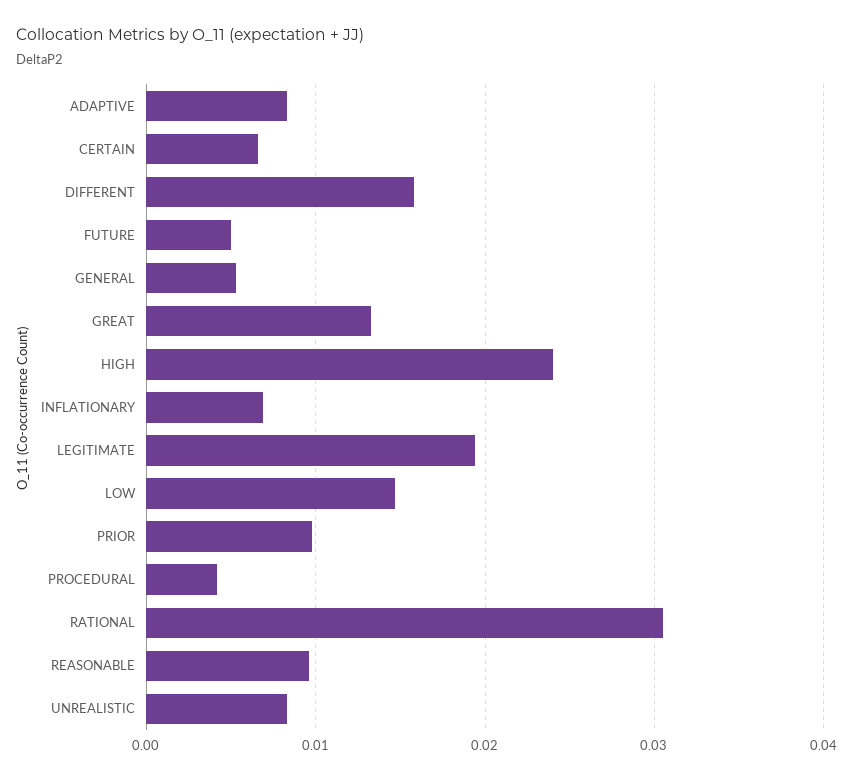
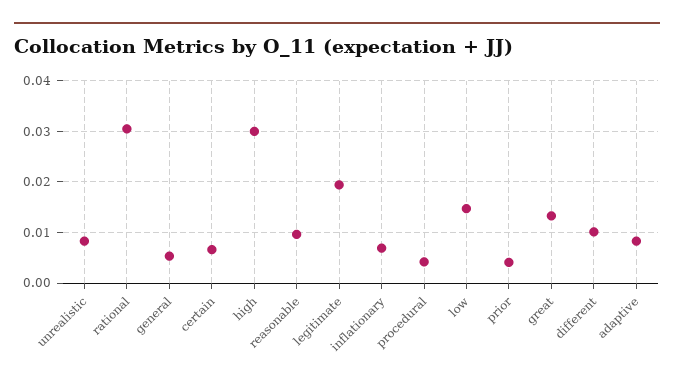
  {
    "ADAPTIVE": 0.008,
    "CERTAIN": 0.007,
-   "DIFFERENT": 0.016,
+   "DIFFERENT": 0.01,
-   "FUTURE": 0.005,
    "GENERAL": 0.005,
    "GREAT": 0.013,
-   "HIGH": 0.024,
+   "HIGH": 0.03,
    "INFLATIONARY": 0.007,
    "LEGITIMATE": 0.019,
    "LOW": 0.015,
-   "PRIOR": 0.01,
+   "PRIOR": 0.004,
    "PROCEDURAL": 0.004,
    "RATIONAL": 0.031,
    "REASONABLE": 0.01,
    "UNREALISTIC": 0.008
  }

